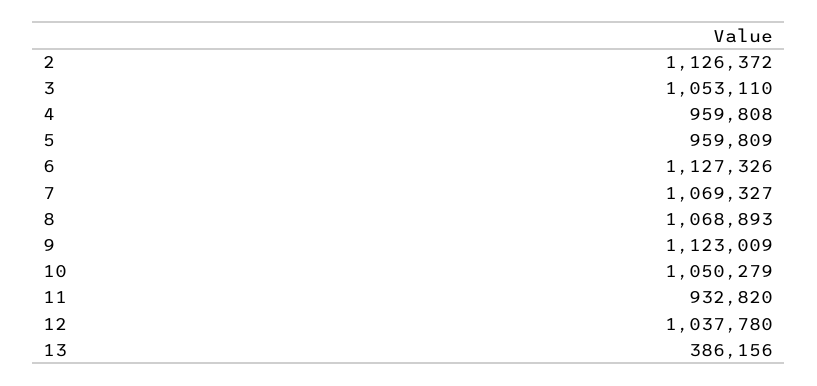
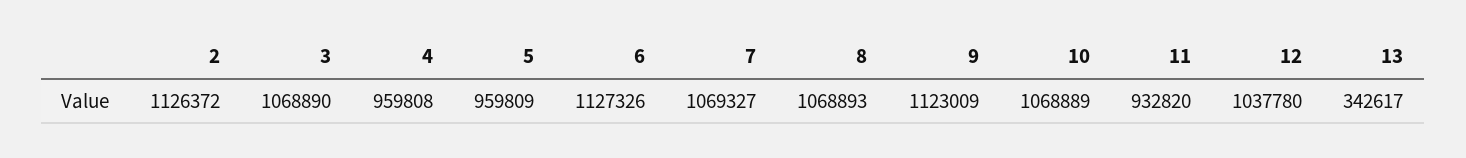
  {
    "2": 1126372,
-   "3": 1053110,
+   "3": 1068890,
    "4": 959808,
    "5": 959809,
    "6": 1127326,
    "7": 1069327,
    "8": 1068893,
    "9": 1123009,
-   "10": 1050279,
+   "10": 1068889,
    "11": 932820,
    "12": 1037780,
-   "13": 386156
+   "13": 342617
  }

